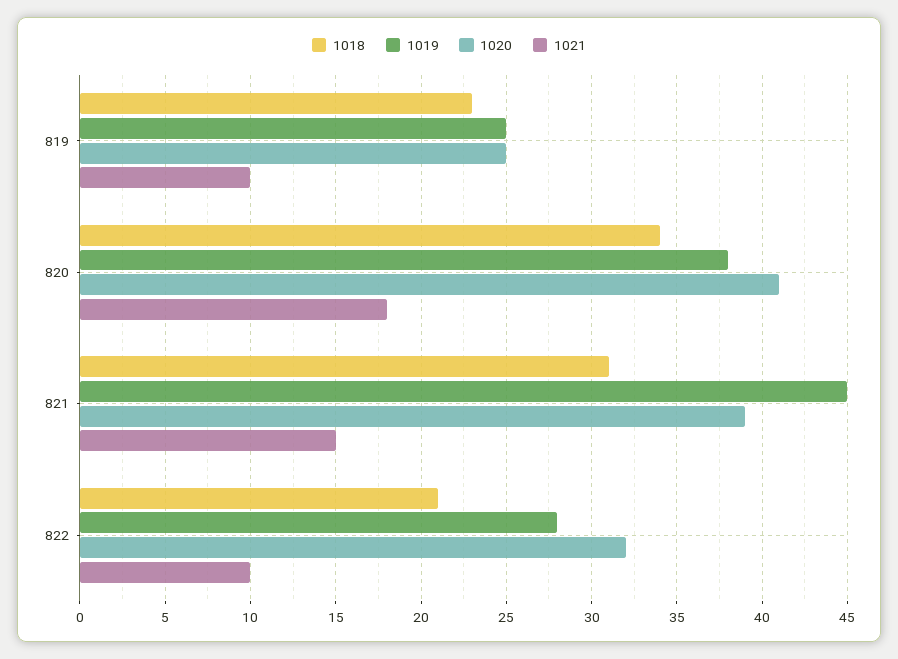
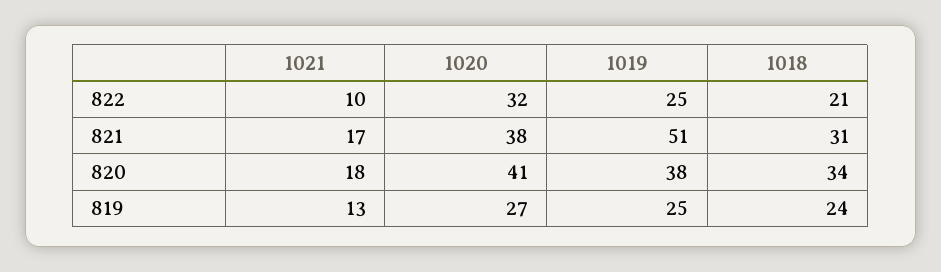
  {
    "1018": {
-     "819": 23,
+     "819": 24,
      "820": 34,
      "821": 31,
      "822": 21
    },
    "1019": {
      "819": 25,
      "820": 38,
-     "821": 45,
+     "821": 51,
-     "822": 28
+     "822": 25
    },
    "1020": {
-     "819": 25,
+     "819": 27,
      "820": 41,
-     "821": 39,
+     "821": 38,
      "822": 32
    },
    "1021": {
-     "819": 10,
+     "819": 13,
      "820": 18,
-     "821": 15,
+     "821": 17,
      "822": 10
    }
  }

